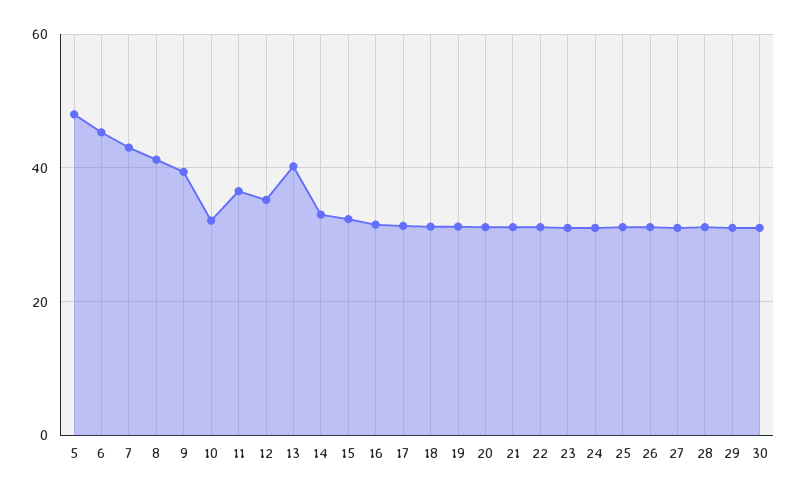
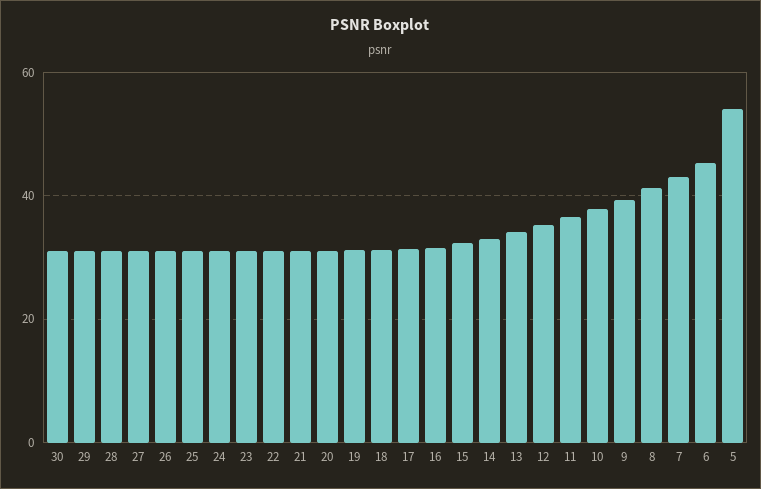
  {
-   "5": 48,
+   "5": 54,
    "6": 46,
    "7": 44,
    "8": 42,
    "9": 40,
-   "10": 32,
+   "10": 38,
    "11": 36,
    "12": 36,
-   "13": 40,
+   "13": 34,
    "14": 34,
    "15": 32,
    "16": 32,
    "17": 32,
    "18": 32,
    "19": 32,
    "20": 32,
    "21": 32,
    "22": 32,
    "23": 32,
    "24": 32,
    "25": 32,
    "26": 32,
    "27": 32,
    "28": 32,
    "29": 32,
    "30": 32
  }

